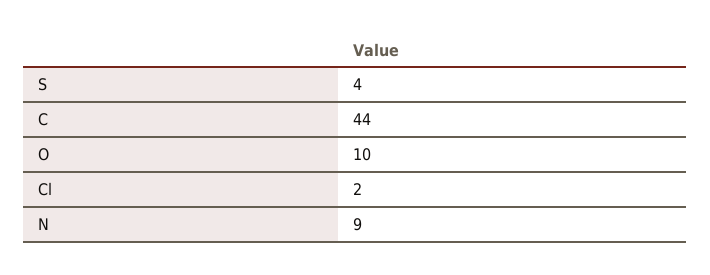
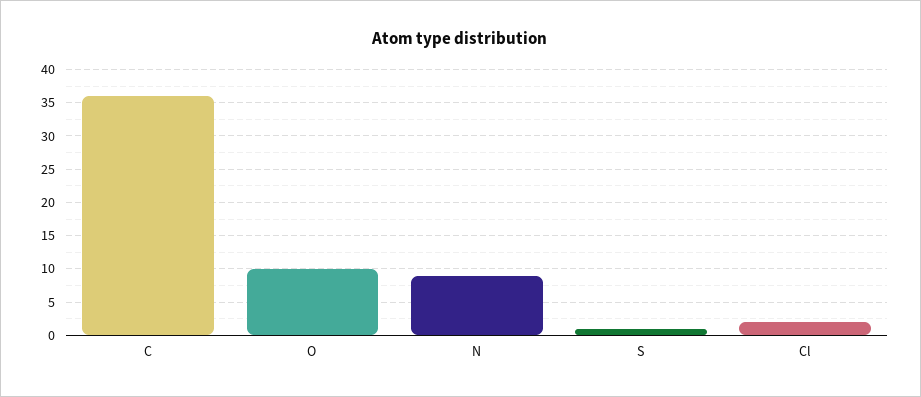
  {
-   "S": 4,
+   "S": 1,
-   "C": 44,
+   "C": 36,
    "O": 10,
    "Cl": 2,
    "N": 9
  }

